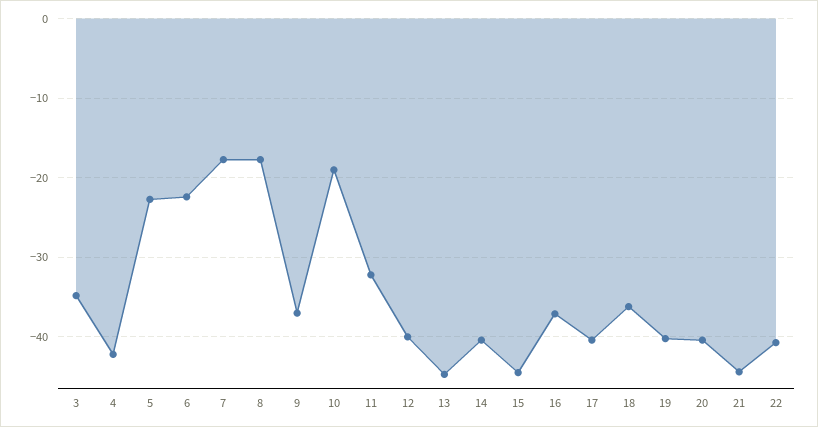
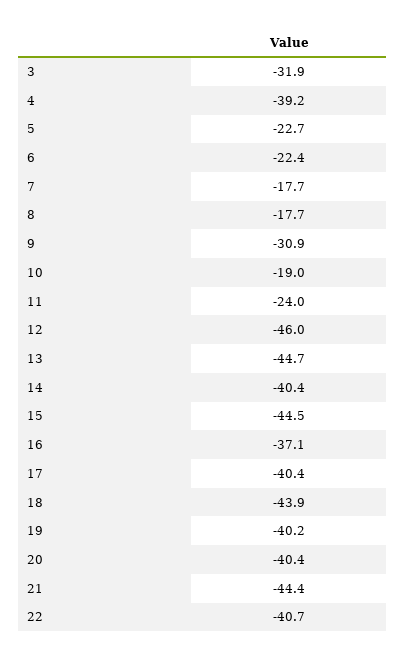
  {
-   "3": -35,
+   "3": -31.9,
-   "4": -42,
+   "4": -39.2,
    "5": -22.7,
    "6": -22.4,
    "7": -17.7,
    "8": -17.7,
-   "9": -37,
+   "9": -30.9,
    "10": -19,
-   "11": -32,
+   "11": -24,
-   "12": -40,
+   "12": -46,
    "13": -44.7,
    "14": -40.4,
    "15": -44.5,
    "16": -37.1,
    "17": -40.4,
-   "18": -36,
+   "18": -43.9,
    "19": -40.2,
    "20": -40.4,
    "21": -44.4,
    "22": -40.7
  }

